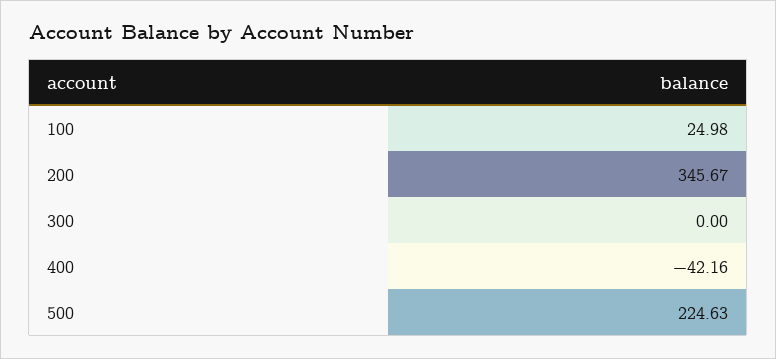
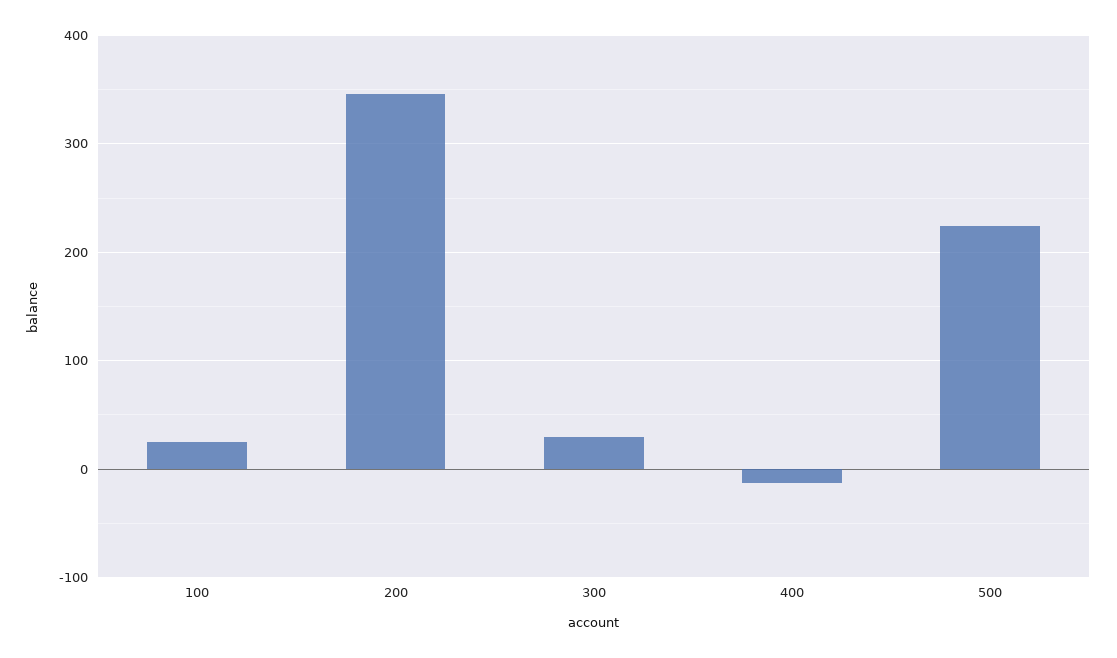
  {
    "100": 24.98,
    "200": 345.67,
-   "300": 0,
+   "300": 30,
-   "400": -42.16,
+   "400": -10,
    "500": 224.63
  }

